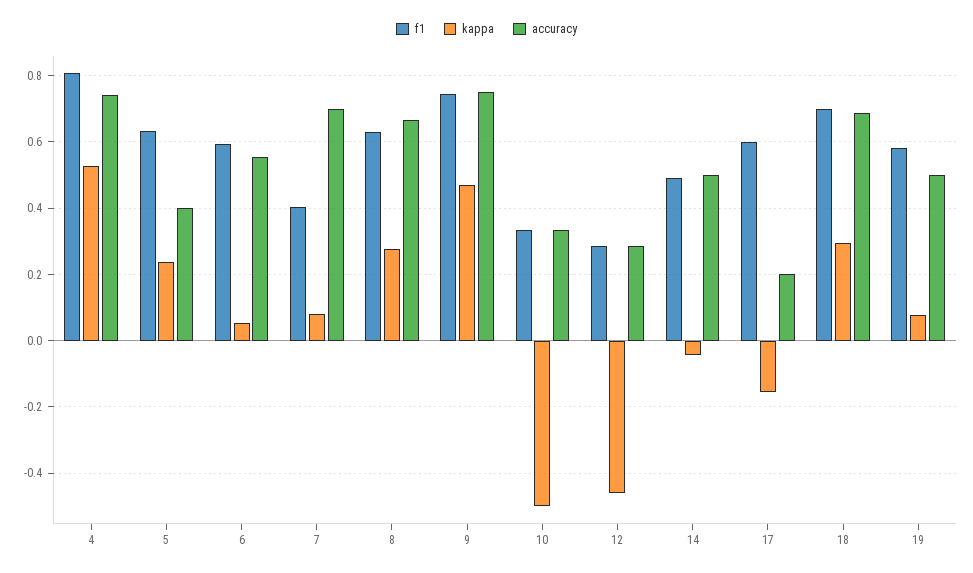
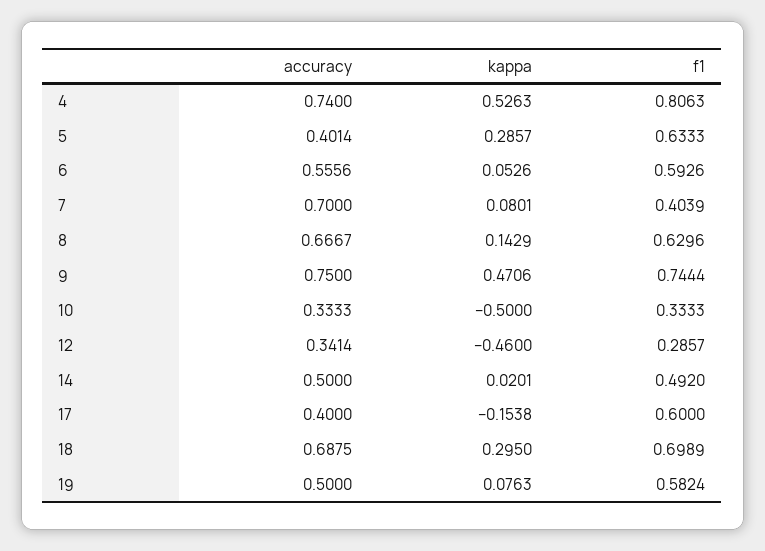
  {
    "f1": {
      "4": 0.8063,
      "5": 0.6333,
      "6": 0.5926,
      "7": 0.4039,
      "8": 0.6296,
      "9": 0.7444,
      "10": 0.3333,
      "12": 0.2857,
      "14": 0.492,
      "17": 0.6,
      "18": 0.6989,
      "19": 0.5824
    },
    "kappa": {
      "4": 0.5263,
-     "5": 0.24,
+     "5": 0.2857,
      "6": 0.0526,
      "7": 0.0801,
-     "8": 0.28,
+     "8": 0.1429,
      "9": 0.4706,
      "10": -0.5,
      "12": -0.46,
-     "14": -0.04,
+     "14": 0.0201,
      "17": -0.1538,
      "18": 0.295,
      "19": 0.0763
    },
    "accuracy": {
      "4": 0.74,
      "5": 0.4014,
      "6": 0.5556,
      "7": 0.7,
      "8": 0.6667,
      "9": 0.75,
      "10": 0.3333,
-     "12": 0.28,
+     "12": 0.3414,
      "14": 0.5,
-     "17": 0.2,
+     "17": 0.4,
      "18": 0.6875,
      "19": 0.5
    }
  }

